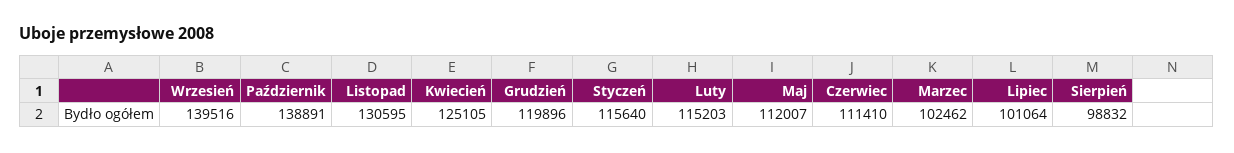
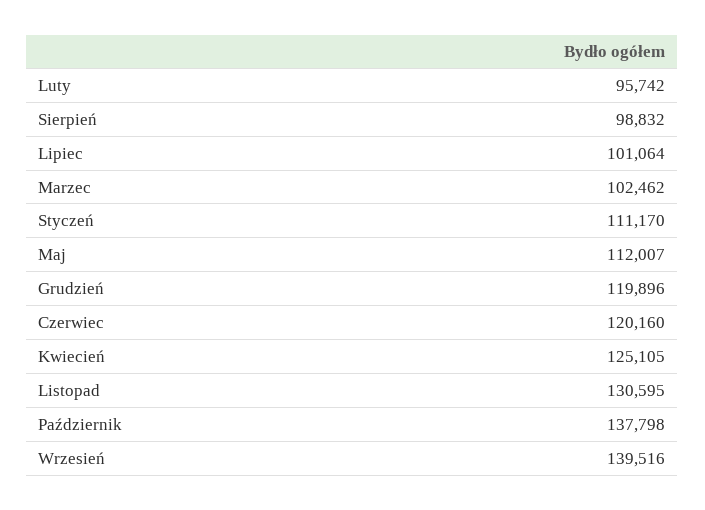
  {
    "Wrzesień": 139516,
-   "Październik": 138891,
+   "Październik": 137798,
    "Listopad": 130595,
    "Kwiecień": 125105,
    "Grudzień": 119896,
-   "Styczeń": 115640,
+   "Styczeń": 111170,
-   "Luty": 115203,
+   "Luty": 95742,
    "Maj": 112007,
-   "Czerwiec": 111410,
+   "Czerwiec": 120160,
    "Marzec": 102462,
    "Lipiec": 101064,
    "Sierpień": 98832
  }

